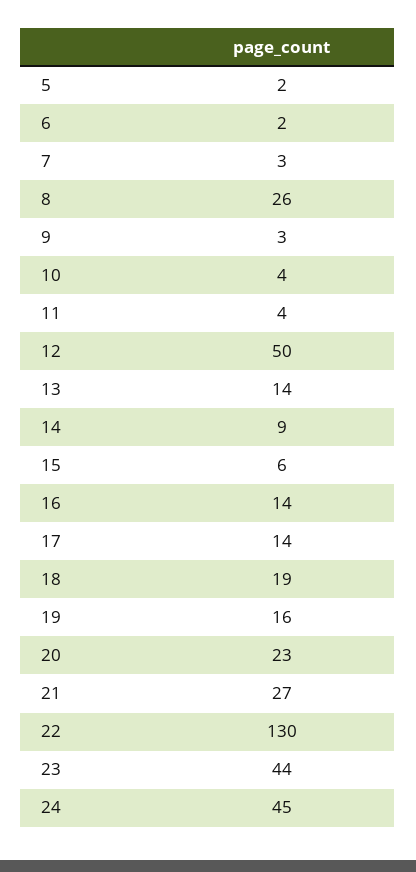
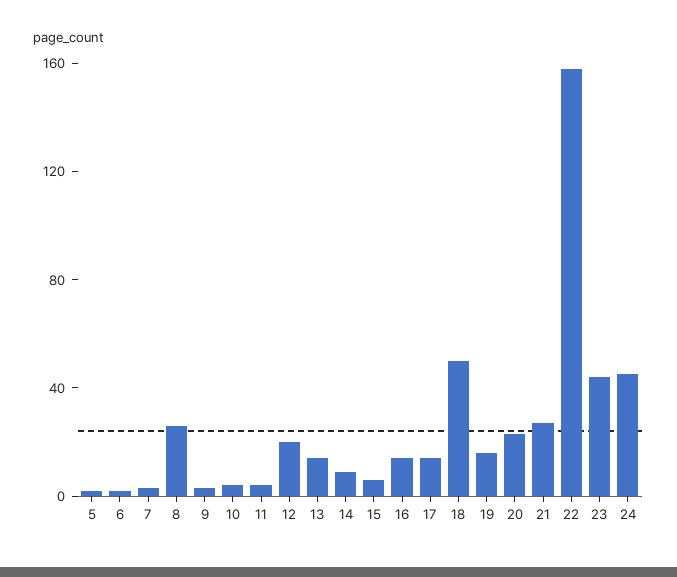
  {
    "5": 2,
    "6": 2,
    "7": 3,
    "8": 26,
    "9": 3,
    "10": 4,
    "11": 4,
-   "12": 50,
+   "12": 20,
    "13": 14,
    "14": 9,
    "15": 6,
    "16": 14,
    "17": 14,
-   "18": 19,
+   "18": 50,
    "19": 16,
    "20": 23,
    "21": 27,
-   "22": 130,
+   "22": 160,
    "23": 44,
    "24": 45
  }

